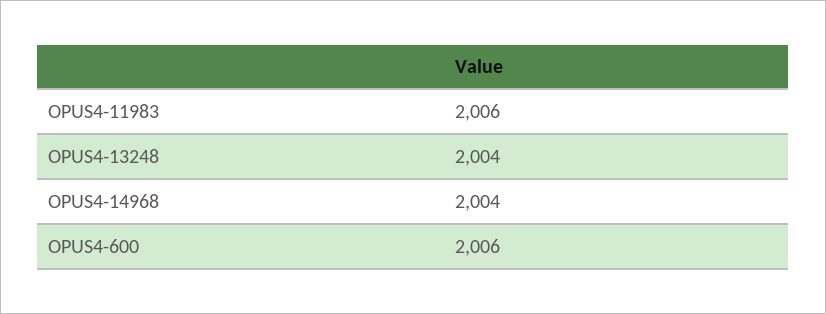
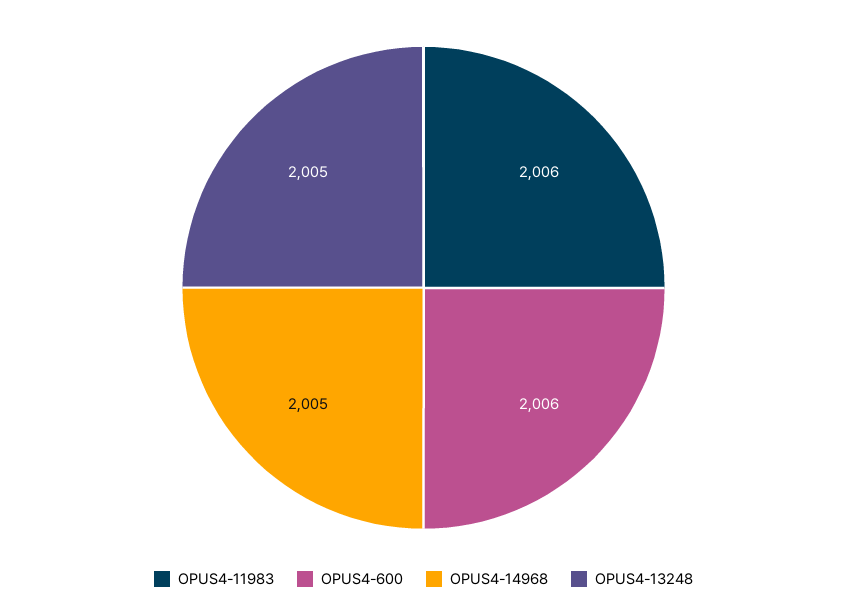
  {
    "OPUS4-11983": 2006,
-   "OPUS4-13248": 2004,
+   "OPUS4-13248": 2005,
-   "OPUS4-14968": 2004,
+   "OPUS4-14968": 2005,
    "OPUS4-600": 2006
  }

